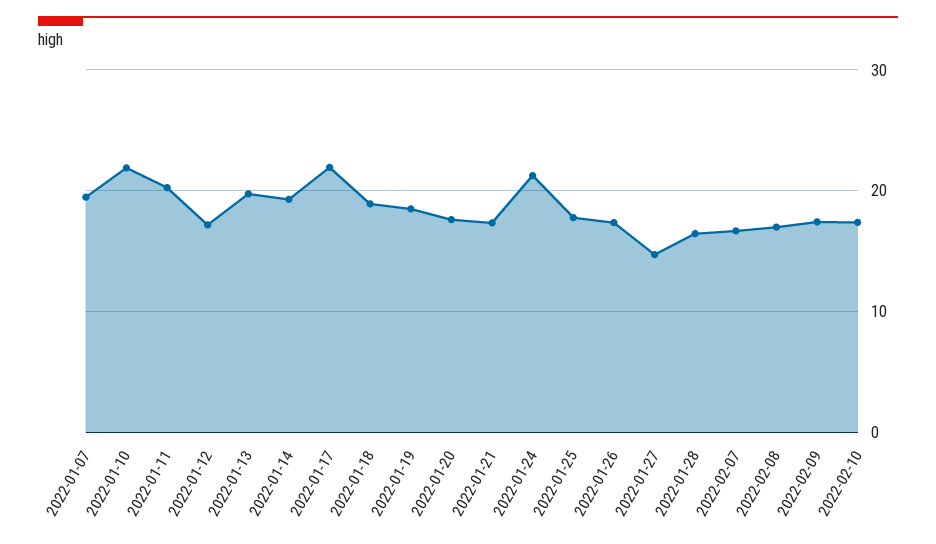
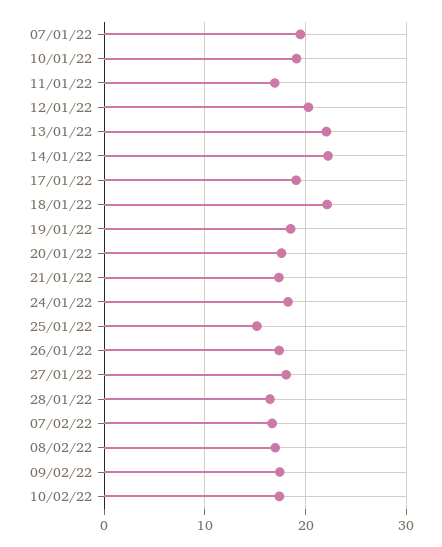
  {
    "2022-01-07": 19,
-   "2022-01-10": 22,
+   "2022-01-10": 19,
-   "2022-01-11": 20,
+   "2022-01-11": 17,
-   "2022-01-12": 17,
+   "2022-01-12": 20,
-   "2022-01-13": 20,
+   "2022-01-13": 22,
-   "2022-01-14": 19,
+   "2022-01-14": 22,
-   "2022-01-17": 22,
+   "2022-01-17": 19,
-   "2022-01-18": 19,
+   "2022-01-18": 22,
    "2022-01-19": 19,
    "2022-01-20": 18,
    "2022-01-21": 17,
-   "2022-01-24": 21,
+   "2022-01-24": 18,
-   "2022-01-25": 18,
+   "2022-01-25": 15,
    "2022-01-26": 17,
-   "2022-01-27": 15,
+   "2022-01-27": 18,
    "2022-01-28": 16,
    "2022-02-07": 17,
    "2022-02-08": 17,
    "2022-02-09": 17,
    "2022-02-10": 17
  }

